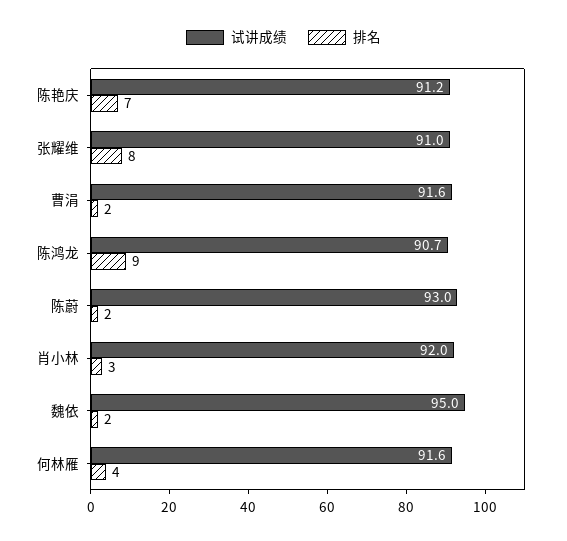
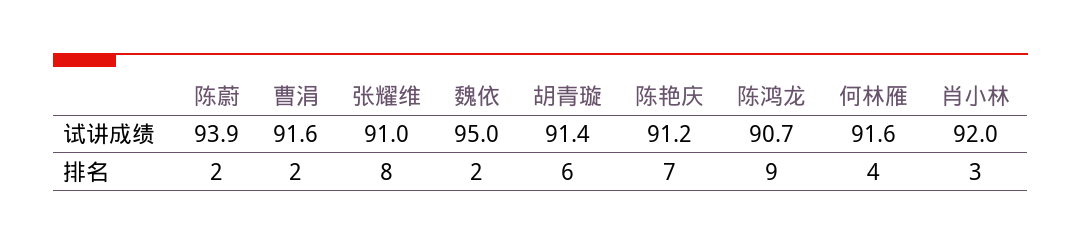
  {
    "试讲成绩": {
      "陈艳庆": 91.2,
      "张耀维": 91,
      "曹涓": 91.6,
      "陈鸿龙": 90.7,
-     "陈蔚": 93,
+     "陈蔚": 93.9,
      "肖小林": 92,
      "魏依": 95,
-     "何林雁": 91.6
+     "何林雁": 91.6,
+     "胡青璇": 91.4
    },
    "排名": {
      "陈艳庆": 7,
      "张耀维": 8,
      "曹涓": 2,
      "陈鸿龙": 9,
      "陈蔚": 2,
      "肖小林": 3,
      "魏依": 2,
-     "何林雁": 4
+     "何林雁": 4,
+     "胡青璇": 6
    }
  }

